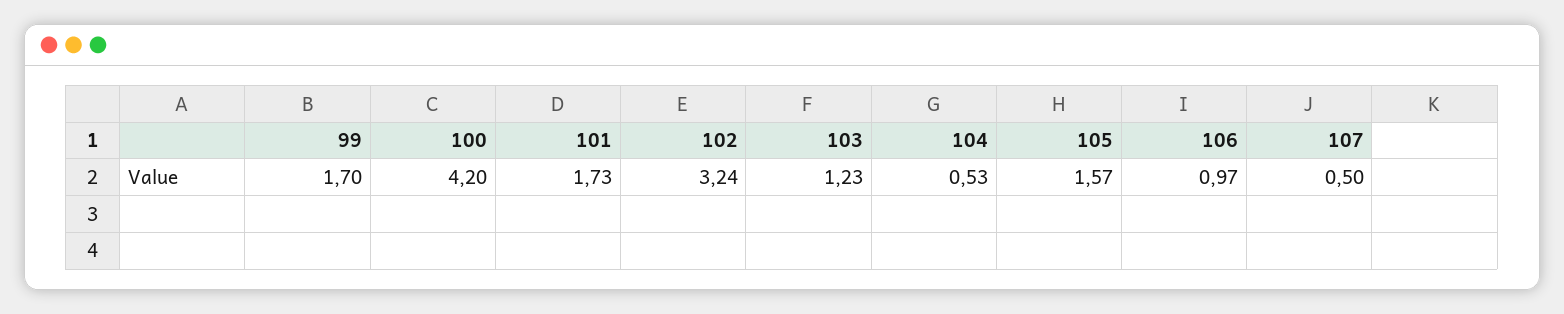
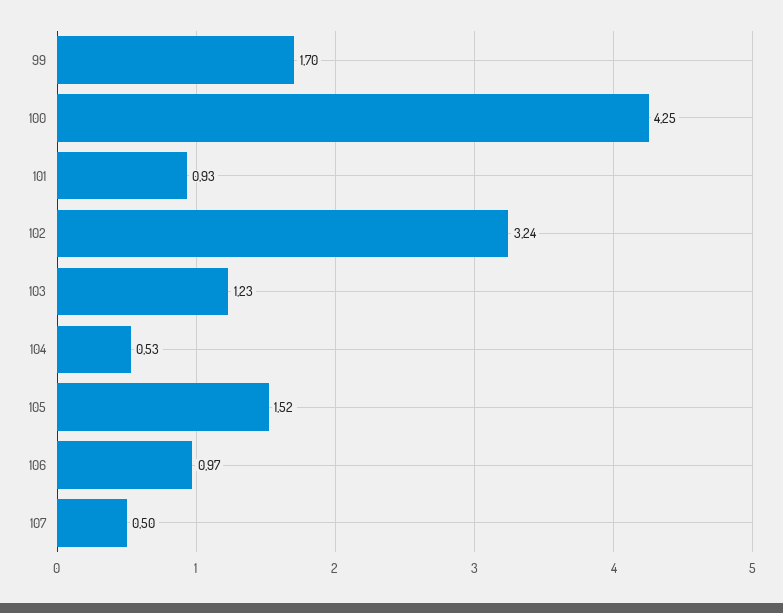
  {
    "99": 1.7,
-   "100": 4.2,
+   "100": 4.25,
-   "101": 1.73,
+   "101": 0.93,
    "102": 3.24,
    "103": 1.23,
    "104": 0.53,
-   "105": 1.57,
+   "105": 1.52,
    "106": 0.97,
    "107": 0.5
  }

